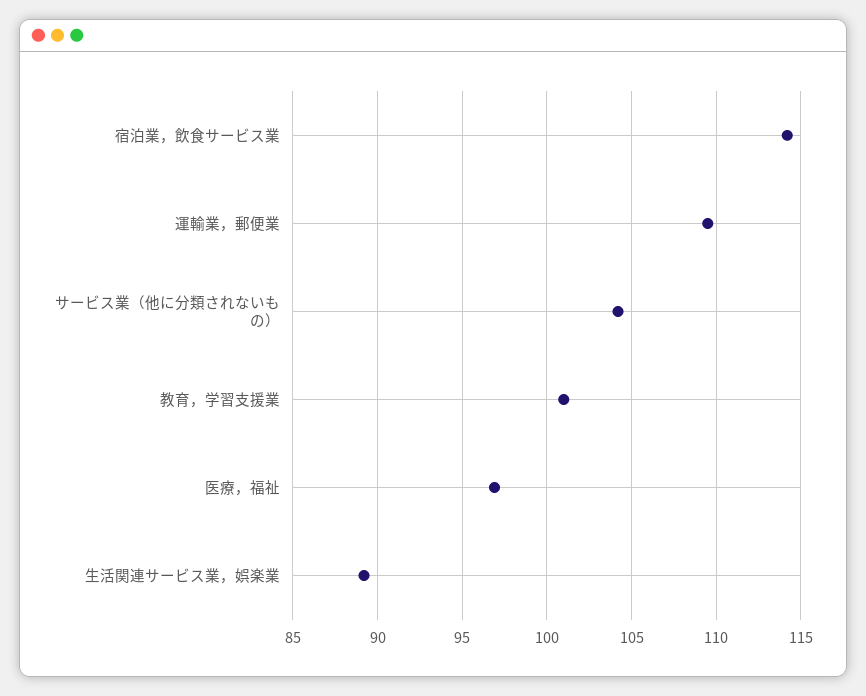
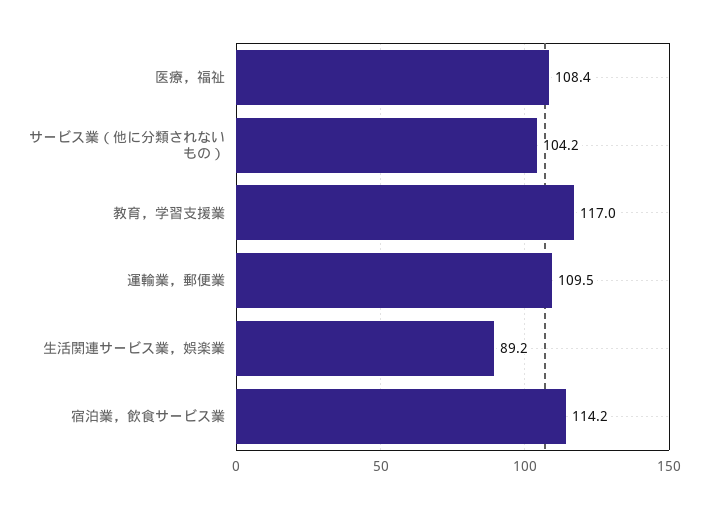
  {
    "宿泊業，飲食サービス業": 114.2,
    "運輸業，郵便業": 109.5,
    "サービス業（他に分類されないもの）": 104.2,
-   "教育，学習支援業": 101,
+   "教育，学習支援業": 117,
-   "医療，福祉": 97,
+   "医療，福祉": 108.4,
    "生活関連サービス業，娯楽業": 89.2
  }

